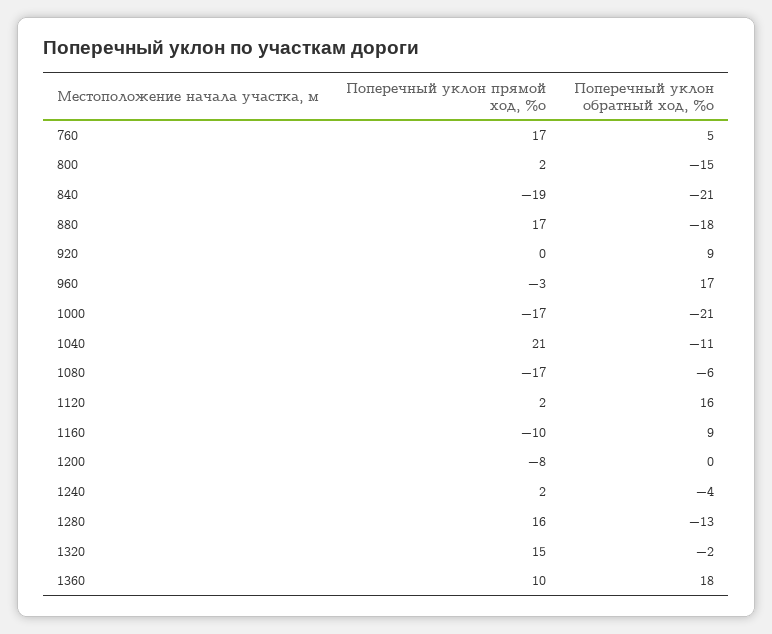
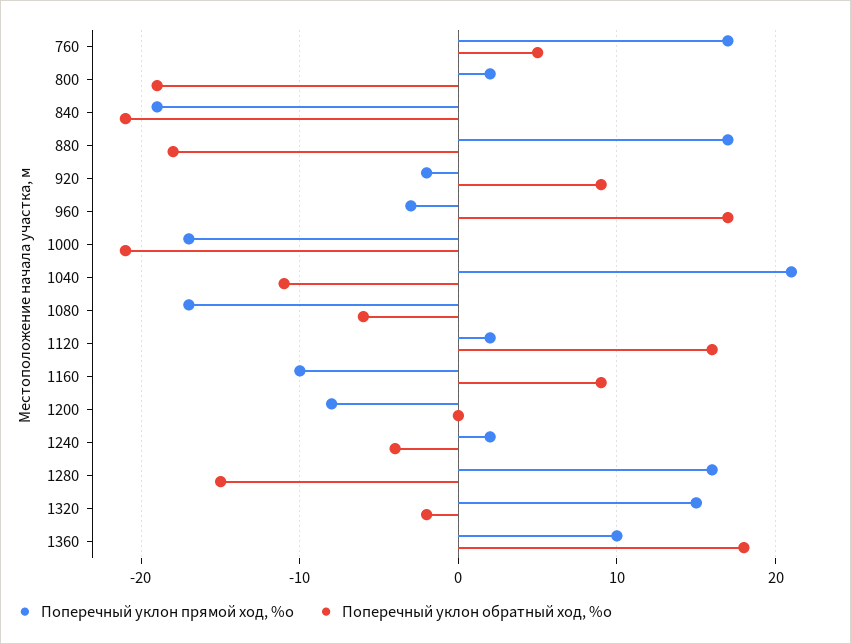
  {
    "Поперечный уклон прямой ход, %о": {
      "760": 17,
      "800": 2,
      "840": -19,
      "880": 17,
-     "920": 0,
+     "920": -2,
      "960": -3,
      "1000": -17,
      "1040": 21,
      "1080": -17,
      "1120": 2,
      "1160": -10,
      "1200": -8,
      "1240": 2,
      "1280": 16,
      "1320": 15,
      "1360": 10
    },
    "Поперечный уклон обратный ход, %о": {
      "760": 5,
-     "800": -15,
+     "800": -19,
      "840": -21,
      "880": -18,
      "920": 9,
      "960": 17,
      "1000": -21,
      "1040": -11,
      "1080": -6,
      "1120": 16,
      "1160": 9,
      "1200": 0,
      "1240": -4,
-     "1280": -13,
+     "1280": -15,
      "1320": -2,
      "1360": 18
    }
  }

